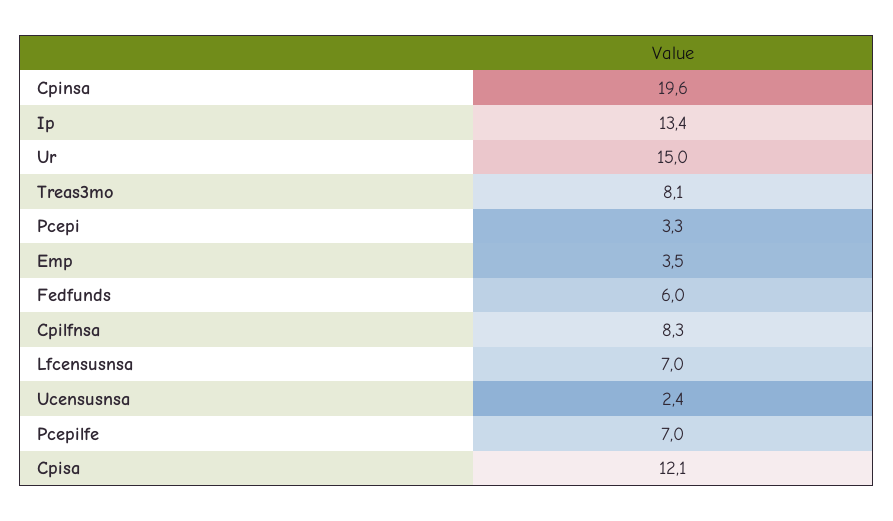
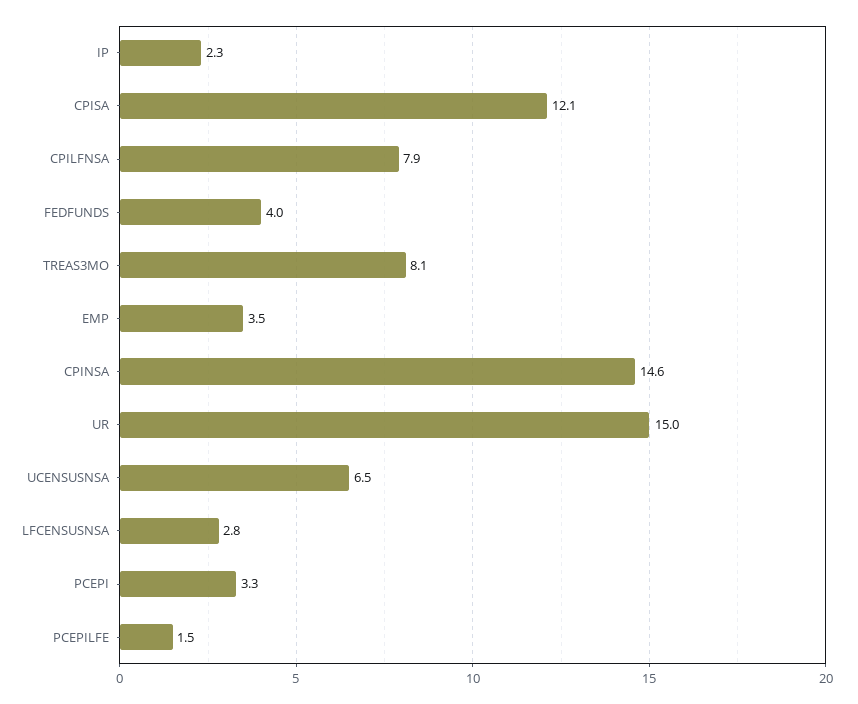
  {
-   "Cpinsa": 19.6,
+   "Cpinsa": 14.6,
-   "Ip": 13.4,
+   "Ip": 2.3,
    "Ur": 15,
    "Treas3mo": 8.1,
    "Pcepi": 3.3,
    "Emp": 3.5,
-   "Fedfunds": 6,
+   "Fedfunds": 4,
-   "Cpilfnsa": 8.3,
+   "Cpilfnsa": 7.9,
-   "Lfcensusnsa": 7,
+   "Lfcensusnsa": 2.8,
-   "Ucensusnsa": 2.4,
+   "Ucensusnsa": 6.5,
-   "Pcepilfe": 7,
+   "Pcepilfe": 1.5,
    "Cpisa": 12.1
  }

